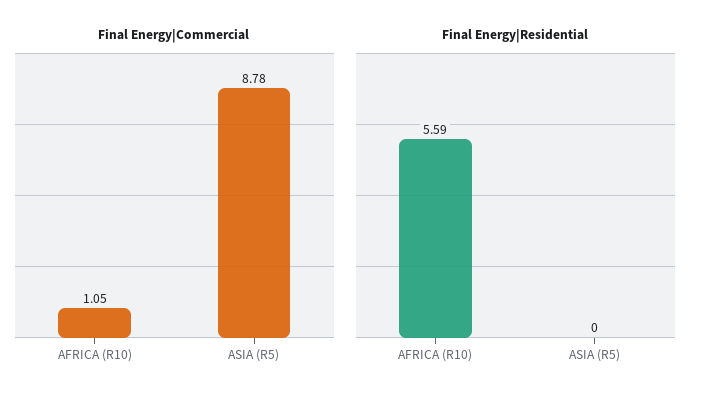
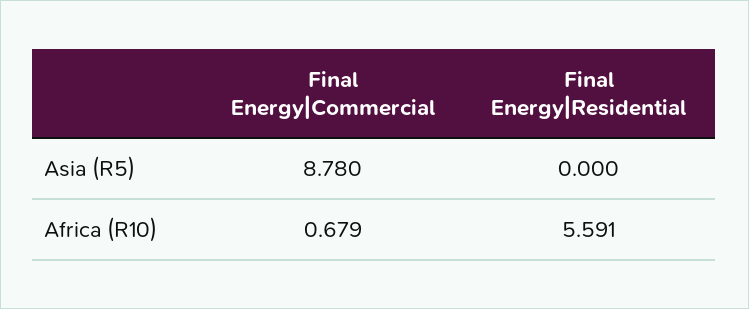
  {
    "Final Energy|Commercial": {
-     "AFRICA (R10)": 1.05,
+     "AFRICA (R10)": 0.679,
      "ASIA (R5)": 8.78
    },
    "Final Energy|Residential": {
      "AFRICA (R10)": 5.591,
      "ASIA (R5)": 0
    }
  }

